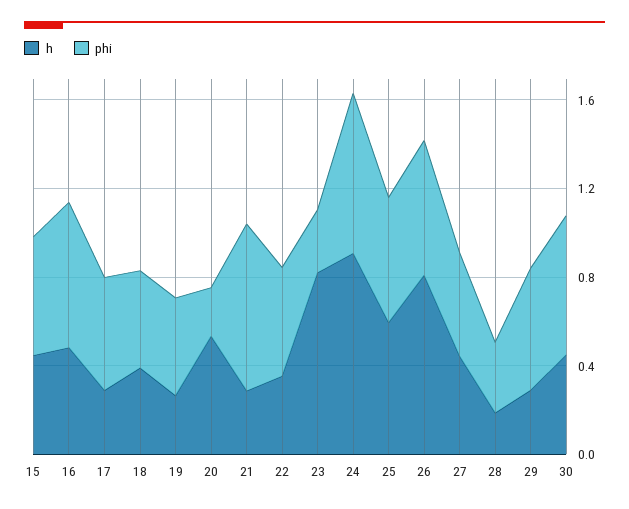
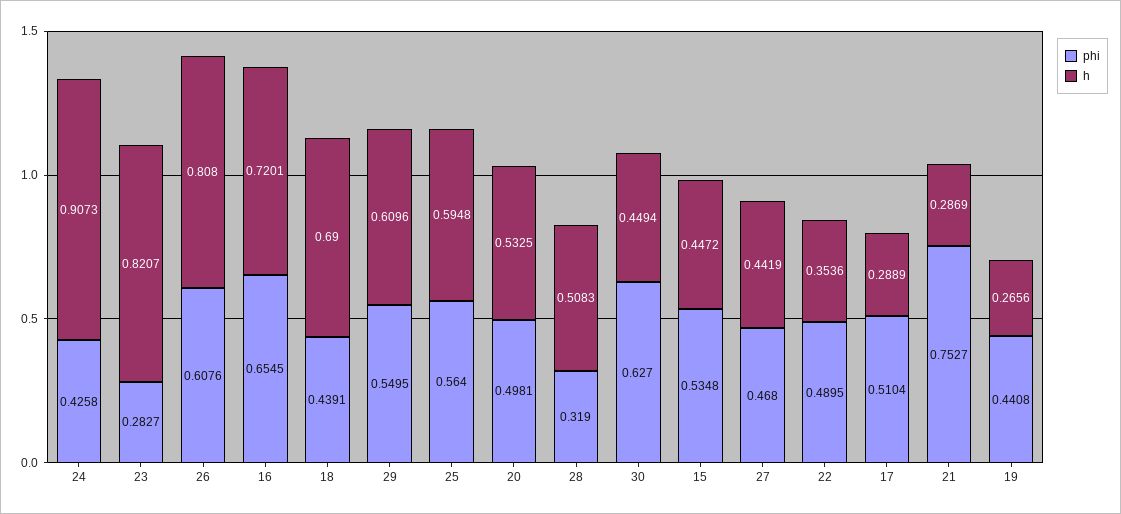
  {
    "h": {
      "15": 0.4472,
-     "16": 0.5,
+     "16": 0.7201,
      "17": 0.2889,
-     "18": 0.4,
+     "18": 0.69,
      "19": 0.2656,
      "20": 0.5325,
      "21": 0.2869,
      "22": 0.3536,
      "23": 0.8207,
      "24": 0.9073,
      "25": 0.5948,
      "26": 0.808,
      "27": 0.4419,
-     "28": 0.2,
+     "28": 0.5083,
-     "29": 0.3,
+     "29": 0.6096,
      "30": 0.4494
    },
    "phi": {
      "15": 0.5348,
      "16": 0.6545,
      "17": 0.5104,
      "18": 0.4391,
      "19": 0.4408,
-     "20": 0.2,
+     "20": 0.4981,
      "21": 0.7527,
      "22": 0.4895,
      "23": 0.2827,
-     "24": 0.7,
+     "24": 0.4258,
      "25": 0.564,
      "26": 0.6076,
      "27": 0.468,
      "28": 0.319,
      "29": 0.5495,
      "30": 0.627
    }
  }

